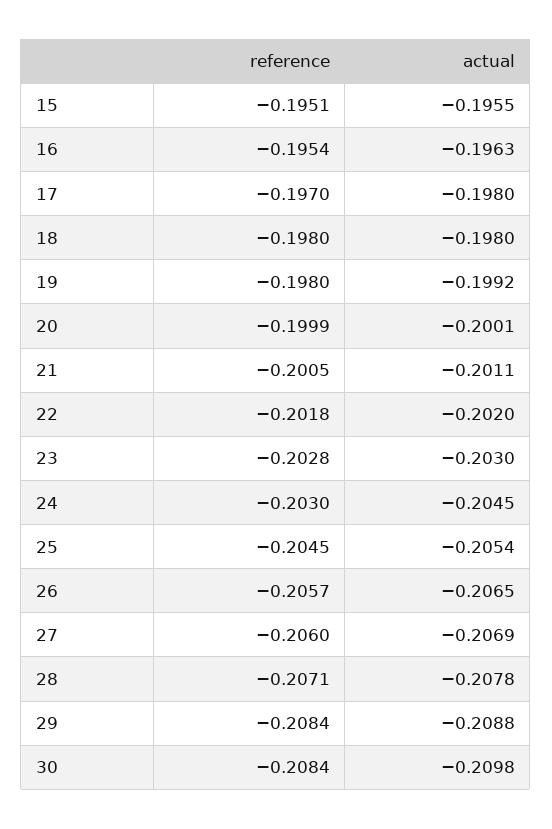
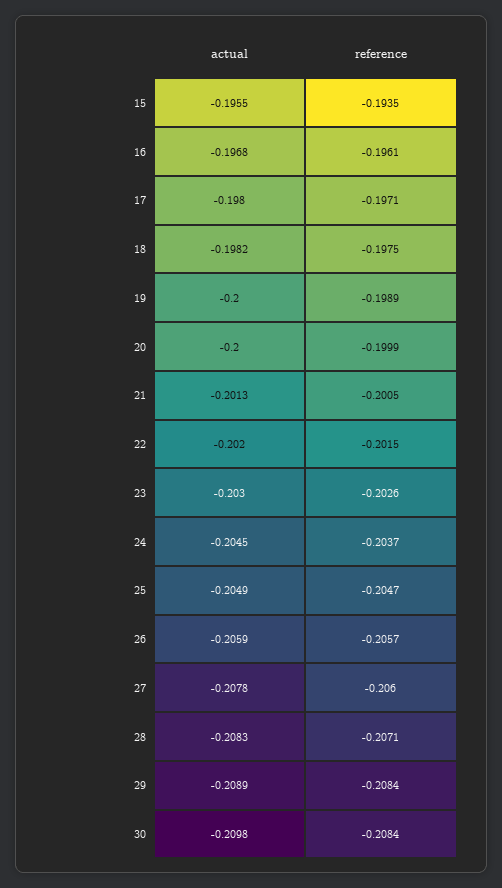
  {
    "reference": {
-     "15": -0.1951,
+     "15": -0.1935,
-     "16": -0.1954,
+     "16": -0.1961,
-     "17": -0.197,
+     "17": -0.1971,
-     "18": -0.198,
+     "18": -0.1975,
-     "19": -0.198,
+     "19": -0.1989,
      "20": -0.1999,
      "21": -0.2005,
-     "22": -0.2018,
+     "22": -0.2015,
-     "23": -0.2028,
+     "23": -0.2026,
-     "24": -0.203,
+     "24": -0.2037,
-     "25": -0.2045,
+     "25": -0.2047,
      "26": -0.2057,
      "27": -0.206,
      "28": -0.2071,
      "29": -0.2084,
      "30": -0.2084
    },
    "actual": {
      "15": -0.1955,
-     "16": -0.1963,
+     "16": -0.1968,
      "17": -0.198,
-     "18": -0.198,
+     "18": -0.1982,
-     "19": -0.1992,
+     "19": -0.2,
-     "20": -0.2001,
+     "20": -0.2,
-     "21": -0.2011,
+     "21": -0.2013,
      "22": -0.202,
      "23": -0.203,
      "24": -0.2045,
-     "25": -0.2054,
+     "25": -0.2049,
-     "26": -0.2065,
+     "26": -0.2059,
-     "27": -0.2069,
+     "27": -0.2078,
-     "28": -0.2078,
+     "28": -0.2083,
-     "29": -0.2088,
+     "29": -0.2089,
      "30": -0.2098
    }
  }

